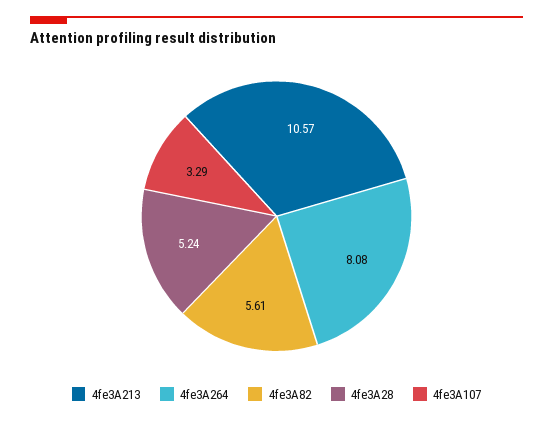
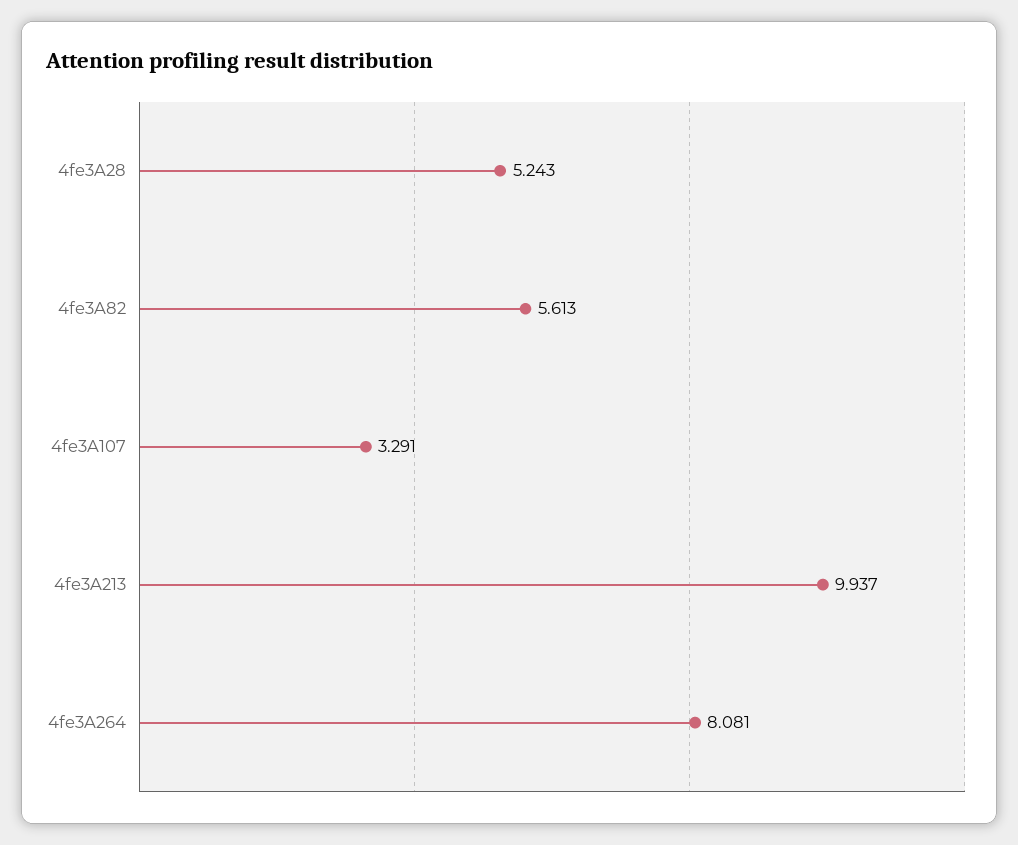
  {
-   "4fe3A213": 10.57,
+   "4fe3A213": 9.937,
    "4fe3A264": 8.081,
    "4fe3A82": 5.613,
    "4fe3A28": 5.243,
    "4fe3A107": 3.291
  }

